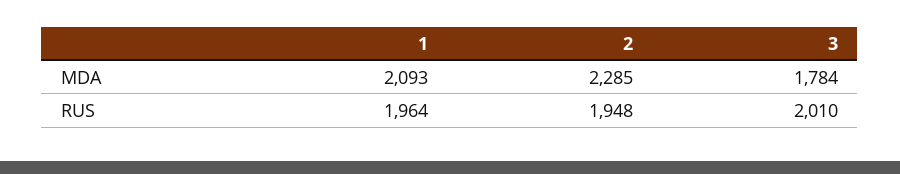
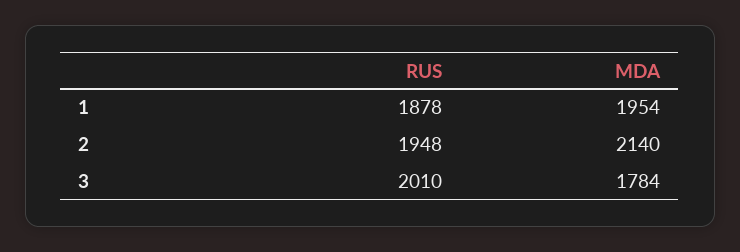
  {
    "1": {
-     "MDA": 2093,
+     "MDA": 1954,
-     "RUS": 1964
+     "RUS": 1878
    },
    "2": {
-     "MDA": 2285,
+     "MDA": 2140,
      "RUS": 1948
    },
    "3": {
      "MDA": 1784,
      "RUS": 2010
    }
  }

